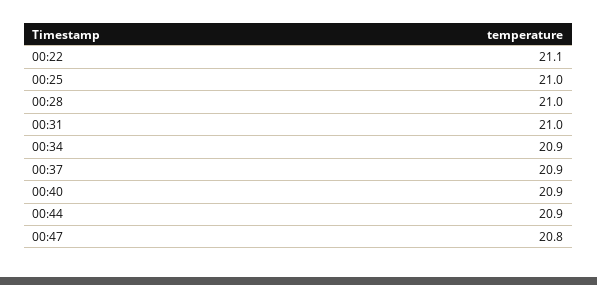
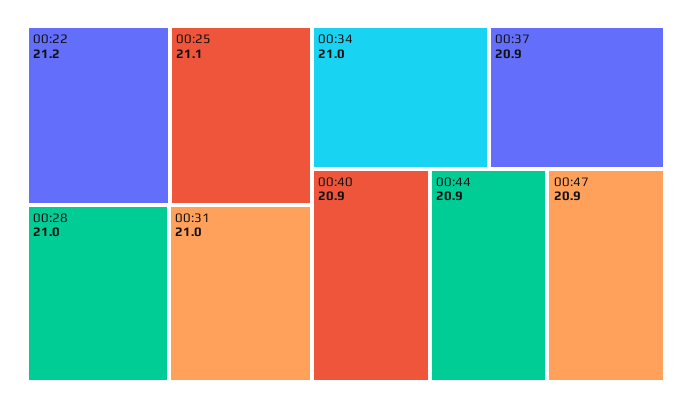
  {
-   "00:22": 21.1,
+   "00:22": 21.2,
-   "00:25": 21,
+   "00:25": 21.1,
    "00:28": 21,
    "00:31": 21,
-   "00:34": 20.9,
+   "00:34": 21,
    "00:37": 20.9,
    "00:40": 20.9,
    "00:44": 20.9,
-   "00:47": 20.8
+   "00:47": 20.9
  }

